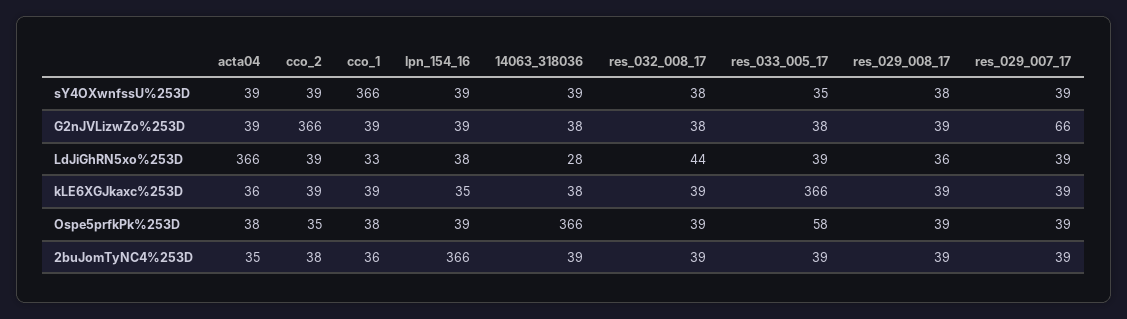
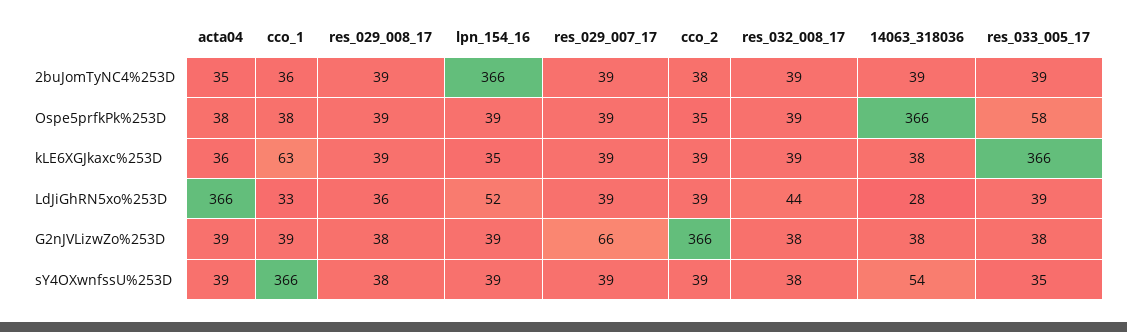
  {
    "acta04": {
      "sY4OXwnfssU%253D": 39,
      "G2nJVLizwZo%253D": 39,
      "LdJiGhRN5xo%253D": 366,
      "kLE6XGJkaxc%253D": 36,
      "Ospe5prfkPk%253D": 38,
      "2buJomTyNC4%253D": 35
    },
    "cco_2": {
      "sY4OXwnfssU%253D": 39,
      "G2nJVLizwZo%253D": 366,
      "LdJiGhRN5xo%253D": 39,
      "kLE6XGJkaxc%253D": 39,
      "Ospe5prfkPk%253D": 35,
      "2buJomTyNC4%253D": 38
    },
    "cco_1": {
      "sY4OXwnfssU%253D": 366,
      "G2nJVLizwZo%253D": 39,
      "LdJiGhRN5xo%253D": 33,
-     "kLE6XGJkaxc%253D": 39,
+     "kLE6XGJkaxc%253D": 63,
      "Ospe5prfkPk%253D": 38,
      "2buJomTyNC4%253D": 36
    },
    "lpn_154_16": {
      "sY4OXwnfssU%253D": 39,
      "G2nJVLizwZo%253D": 39,
-     "LdJiGhRN5xo%253D": 38,
+     "LdJiGhRN5xo%253D": 52,
      "kLE6XGJkaxc%253D": 35,
      "Ospe5prfkPk%253D": 39,
      "2buJomTyNC4%253D": 366
    },
    "14063_318036": {
-     "sY4OXwnfssU%253D": 39,
+     "sY4OXwnfssU%253D": 54,
      "G2nJVLizwZo%253D": 38,
      "LdJiGhRN5xo%253D": 28,
      "kLE6XGJkaxc%253D": 38,
      "Ospe5prfkPk%253D": 366,
      "2buJomTyNC4%253D": 39
    },
    "res_032_008_17": {
      "sY4OXwnfssU%253D": 38,
      "G2nJVLizwZo%253D": 38,
      "LdJiGhRN5xo%253D": 44,
      "kLE6XGJkaxc%253D": 39,
      "Ospe5prfkPk%253D": 39,
      "2buJomTyNC4%253D": 39
    },
    "res_033_005_17": {
      "sY4OXwnfssU%253D": 35,
      "G2nJVLizwZo%253D": 38,
      "LdJiGhRN5xo%253D": 39,
      "kLE6XGJkaxc%253D": 366,
      "Ospe5prfkPk%253D": 58,
      "2buJomTyNC4%253D": 39
    },
    "res_029_008_17": {
      "sY4OXwnfssU%253D": 38,
-     "G2nJVLizwZo%253D": 39,
+     "G2nJVLizwZo%253D": 38,
      "LdJiGhRN5xo%253D": 36,
      "kLE6XGJkaxc%253D": 39,
      "Ospe5prfkPk%253D": 39,
      "2buJomTyNC4%253D": 39
    },
    "res_029_007_17": {
      "sY4OXwnfssU%253D": 39,
      "G2nJVLizwZo%253D": 66,
      "LdJiGhRN5xo%253D": 39,
      "kLE6XGJkaxc%253D": 39,
      "Ospe5prfkPk%253D": 39,
      "2buJomTyNC4%253D": 39
    }
  }

